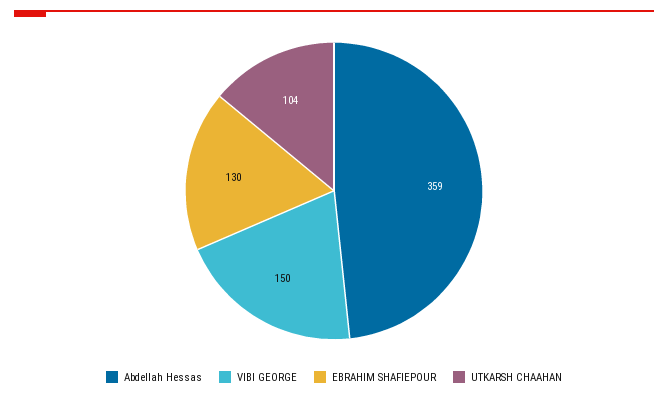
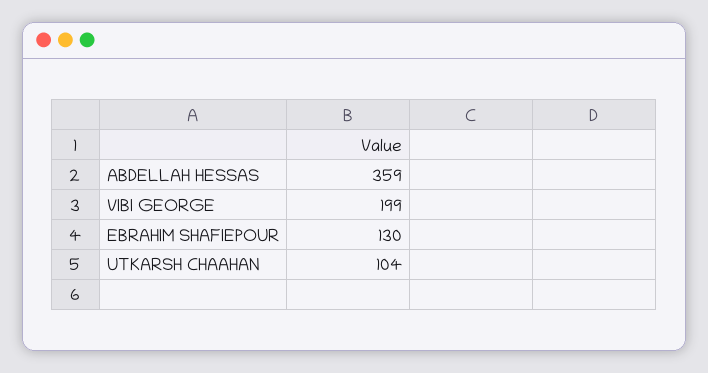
  {
    "Abdellah Hessas": 359,
-   "VIBI GEORGE": 150,
+   "VIBI GEORGE": 199,
    "EBRAHIM SHAFIEPOUR": 130,
    "UTKARSH CHAAHAN": 104
  }

